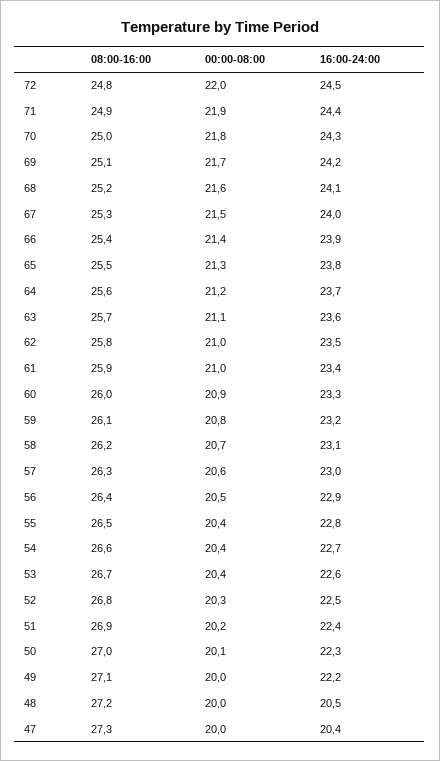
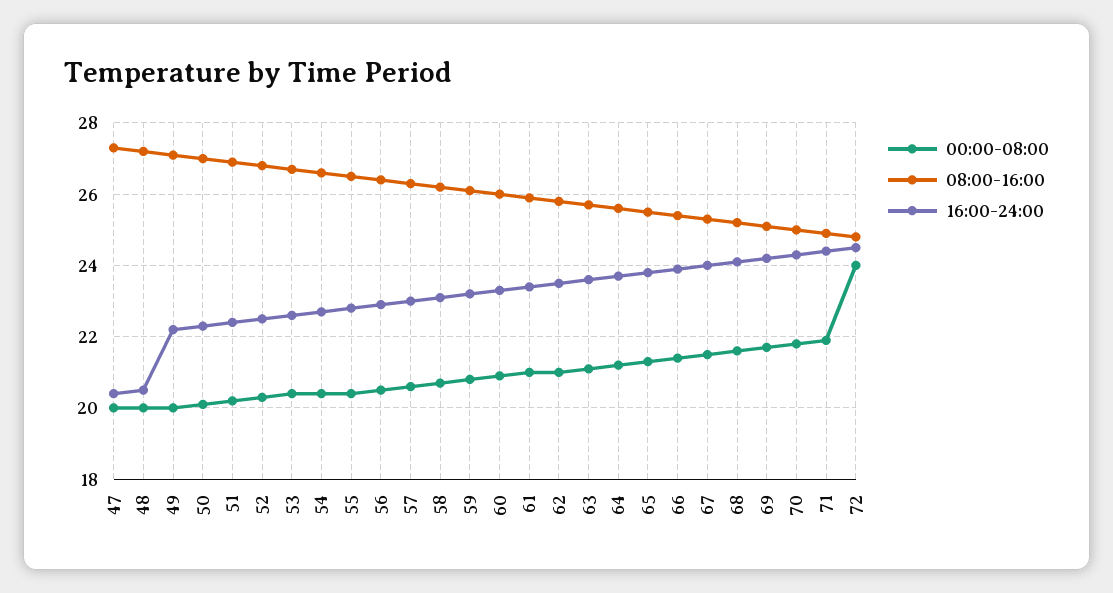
  {
    "08:00-16:00": {
      "72": 24.8,
      "71": 24.9,
      "70": 25,
      "69": 25.1,
      "68": 25.2,
      "67": 25.3,
      "66": 25.4,
      "65": 25.5,
      "64": 25.6,
      "63": 25.7,
      "62": 25.8,
      "61": 25.9,
      "60": 26,
      "59": 26.1,
      "58": 26.2,
      "57": 26.3,
      "56": 26.4,
      "55": 26.5,
      "54": 26.6,
      "53": 26.7,
      "52": 26.8,
      "51": 26.9,
      "50": 27,
      "49": 27.1,
      "48": 27.2,
      "47": 27.3
    },
    "00:00-08:00": {
-     "72": 22,
+     "72": 24,
      "71": 21.9,
      "70": 21.8,
      "69": 21.7,
      "68": 21.6,
      "67": 21.5,
      "66": 21.4,
      "65": 21.3,
      "64": 21.2,
      "63": 21.1,
      "62": 21,
      "61": 21,
      "60": 20.9,
      "59": 20.8,
      "58": 20.7,
      "57": 20.6,
      "56": 20.5,
      "55": 20.4,
      "54": 20.4,
      "53": 20.4,
      "52": 20.3,
      "51": 20.2,
      "50": 20.1,
      "49": 20,
      "48": 20,
      "47": 20
    },
    "16:00-24:00": {
      "72": 24.5,
      "71": 24.4,
      "70": 24.3,
      "69": 24.2,
      "68": 24.1,
      "67": 24,
      "66": 23.9,
      "65": 23.8,
      "64": 23.7,
      "63": 23.6,
      "62": 23.5,
      "61": 23.4,
      "60": 23.3,
      "59": 23.2,
      "58": 23.1,
      "57": 23,
      "56": 22.9,
      "55": 22.8,
      "54": 22.7,
      "53": 22.6,
      "52": 22.5,
      "51": 22.4,
      "50": 22.3,
      "49": 22.2,
      "48": 20.5,
      "47": 20.4
    }
  }

